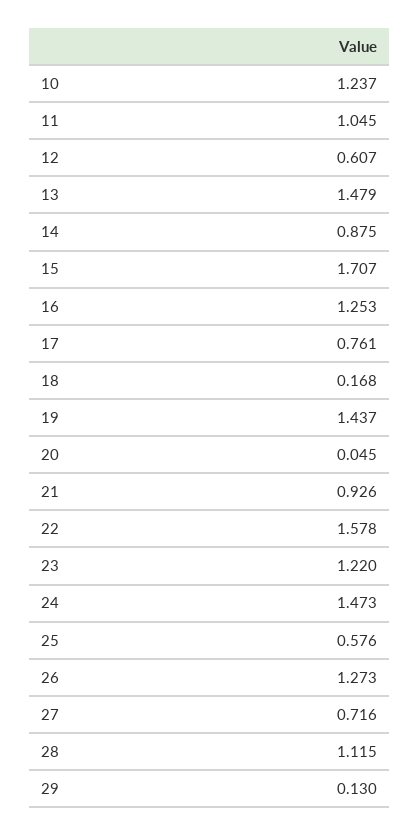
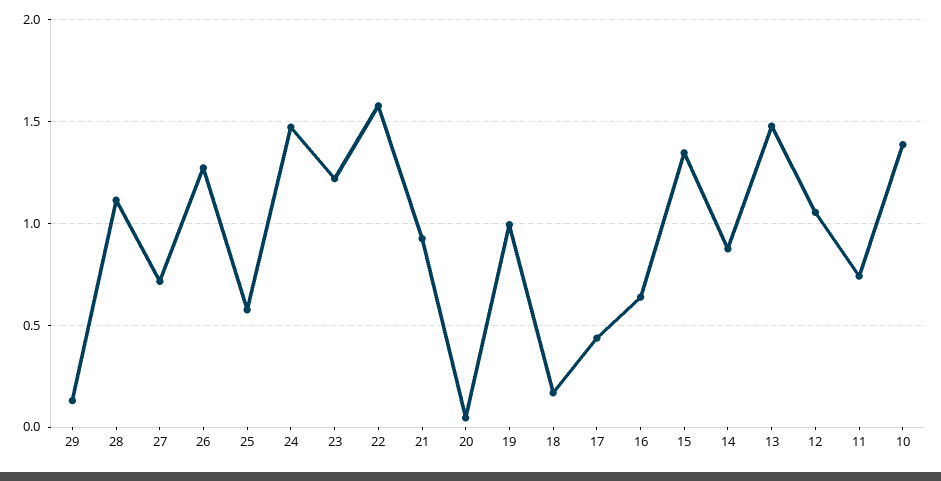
  {
-   "10": 1.237,
+   "10": 1.4,
-   "11": 1.045,
+   "11": 0.75,
-   "12": 0.607,
+   "12": 1.05,
    "13": 1.479,
    "14": 0.875,
-   "15": 1.707,
+   "15": 1.35,
-   "16": 1.253,
+   "16": 0.65,
-   "17": 0.761,
+   "17": 0.45,
    "18": 0.168,
-   "19": 1.437,
+   "19": 1,
    "20": 0.045,
    "21": 0.926,
    "22": 1.578,
    "23": 1.22,
    "24": 1.473,
    "25": 0.576,
    "26": 1.273,
    "27": 0.716,
    "28": 1.115,
    "29": 0.13
  }

